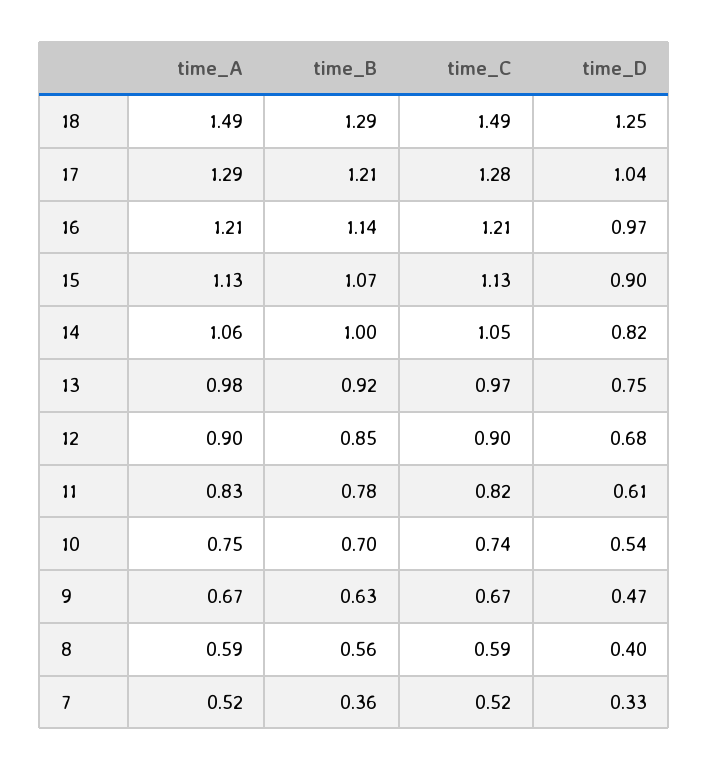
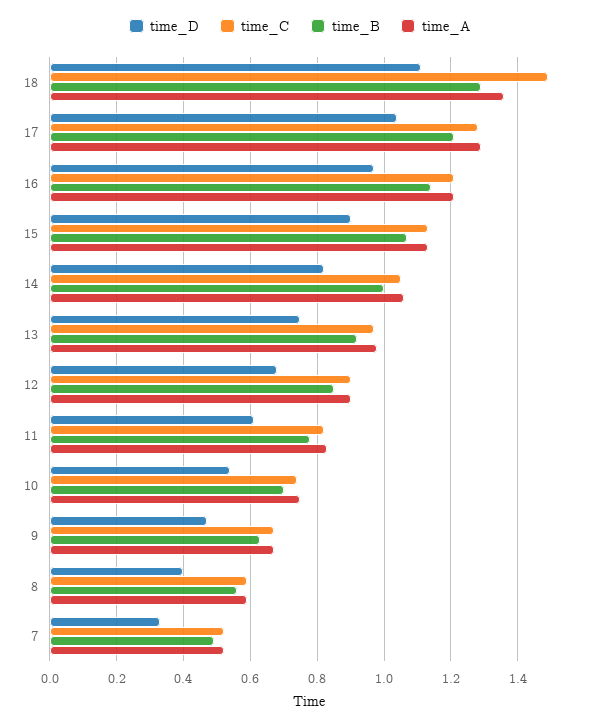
  {
    "time_A": {
-     "18": 1.49,
+     "18": 1.35,
      "17": 1.29,
      "16": 1.21,
      "15": 1.13,
      "14": 1.06,
      "13": 0.98,
      "12": 0.9,
      "11": 0.83,
      "10": 0.75,
      "9": 0.67,
      "8": 0.59,
      "7": 0.52
    },
    "time_B": {
      "18": 1.29,
      "17": 1.21,
      "16": 1.14,
      "15": 1.07,
      "14": 1,
      "13": 0.92,
      "12": 0.85,
      "11": 0.78,
      "10": 0.7,
      "9": 0.63,
      "8": 0.56,
-     "7": 0.36
+     "7": 0.5
    },
    "time_C": {
      "18": 1.49,
      "17": 1.28,
      "16": 1.21,
      "15": 1.13,
      "14": 1.05,
      "13": 0.97,
      "12": 0.9,
      "11": 0.82,
      "10": 0.74,
      "9": 0.67,
      "8": 0.59,
      "7": 0.52
    },
    "time_D": {
-     "18": 1.25,
+     "18": 1.1,
      "17": 1.04,
      "16": 0.97,
      "15": 0.9,
      "14": 0.82,
      "13": 0.75,
      "12": 0.68,
      "11": 0.61,
      "10": 0.54,
      "9": 0.47,
      "8": 0.4,
      "7": 0.33
    }
  }

